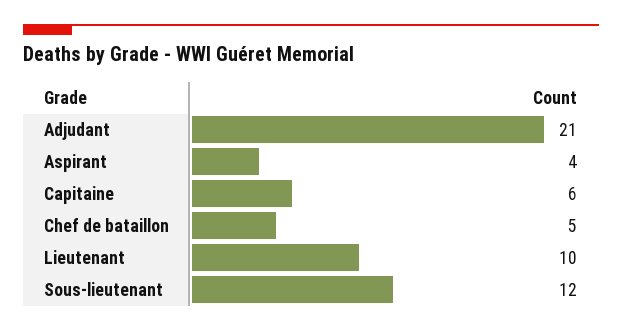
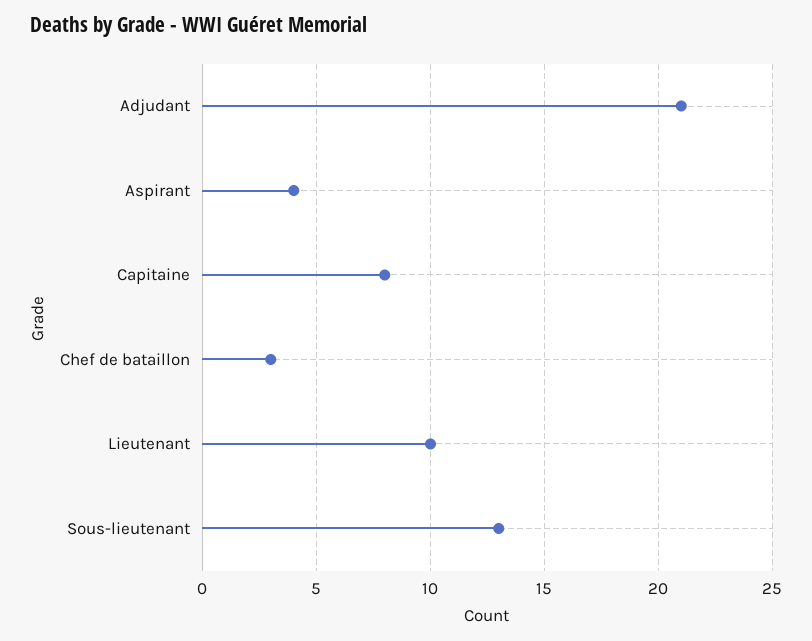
  {
    "Adjudant": 21,
    "Aspirant": 4,
-   "Capitaine": 6,
+   "Capitaine": 8,
-   "Chef de bataillon": 5,
+   "Chef de bataillon": 3,
    "Lieutenant": 10,
-   "Sous-lieutenant": 12
+   "Sous-lieutenant": 13
  }

